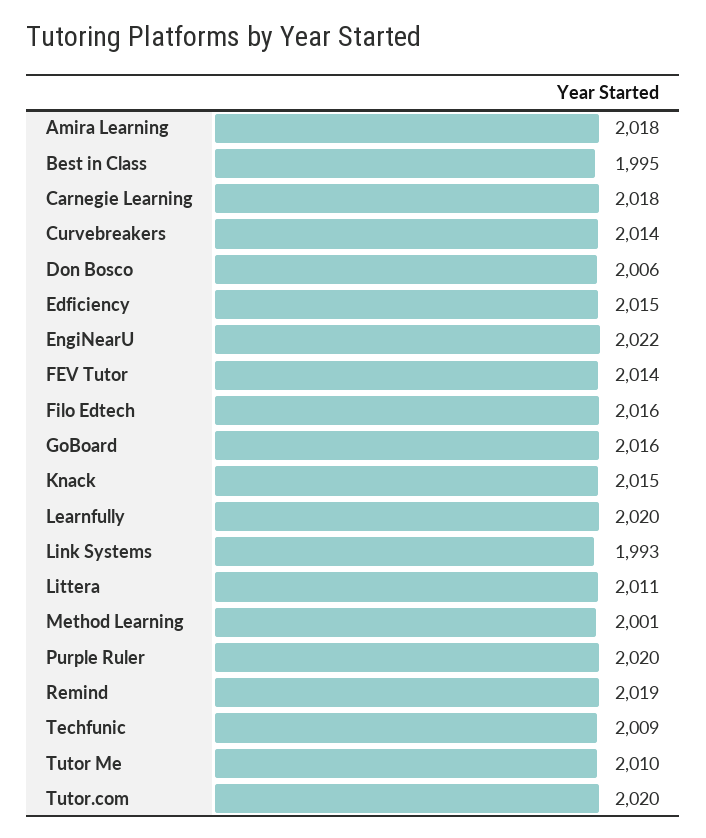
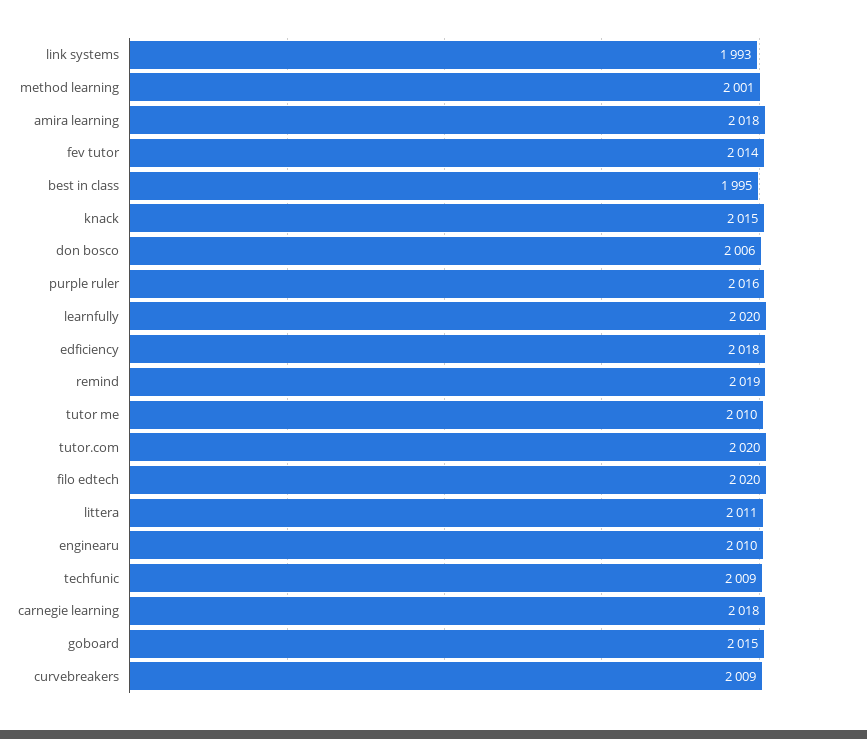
  {
    "Amira Learning": 2018,
    "Best in Class": 1995,
    "Carnegie Learning": 2018,
-   "Curvebreakers": 2014,
+   "Curvebreakers": 2009,
    "Don Bosco": 2006,
-   "Edficiency": 2015,
+   "Edficiency": 2018,
-   "EngiNearU": 2022,
+   "EngiNearU": 2010,
    "FEV Tutor": 2014,
-   "Filo Edtech": 2016,
+   "Filo Edtech": 2020,
-   "GoBoard": 2016,
+   "GoBoard": 2015,
    "Knack": 2015,
    "Learnfully": 2020,
    "Link Systems": 1993,
    "Littera": 2011,
    "Method Learning": 2001,
-   "Purple Ruler": 2020,
+   "Purple Ruler": 2016,
    "Remind": 2019,
    "Techfunic": 2009,
    "Tutor Me": 2010,
    "Tutor.com": 2020
  }

